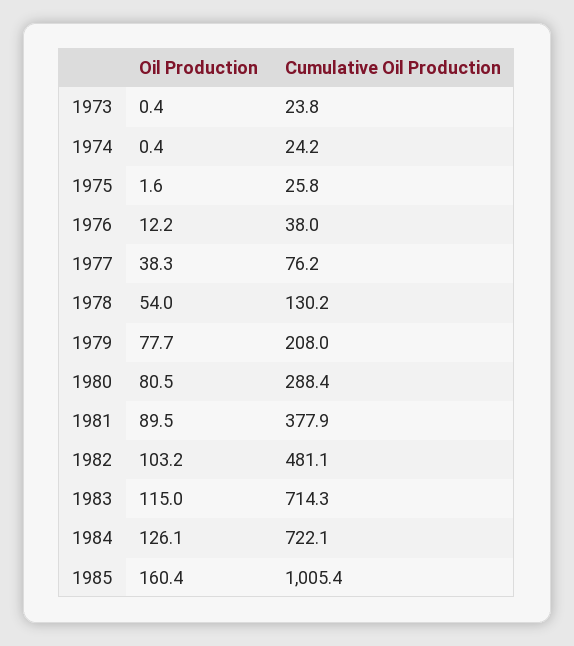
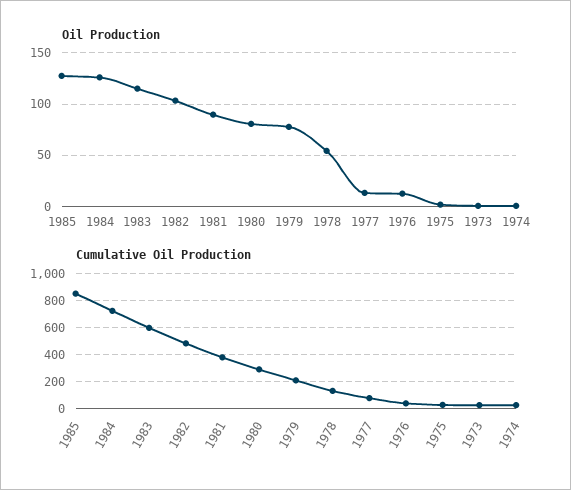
  {
    "Oil Production": {
      "1973": 0.4,
      "1974": 0.4,
      "1975": 1.6,
      "1976": 12.2,
-     "1977": 38.3,
+     "1977": 10,
      "1978": 54,
      "1979": 77.7,
      "1980": 80.5,
      "1981": 89.5,
      "1982": 103.2,
      "1983": 115,
      "1984": 126.1,
-     "1985": 160.4
+     "1985": 130
    },
    "Cumulative Oil Production": {
      "1973": 23.8,
      "1974": 24.2,
      "1975": 25.8,
      "1976": 38,
      "1977": 76.2,
      "1978": 130.2,
      "1979": 208,
      "1980": 288.4,
      "1981": 377.9,
      "1982": 481.1,
-     "1983": 714.3,
+     "1983": 600,
      "1984": 722.1,
-     "1985": 1005.4
+     "1985": 850
    }
  }

